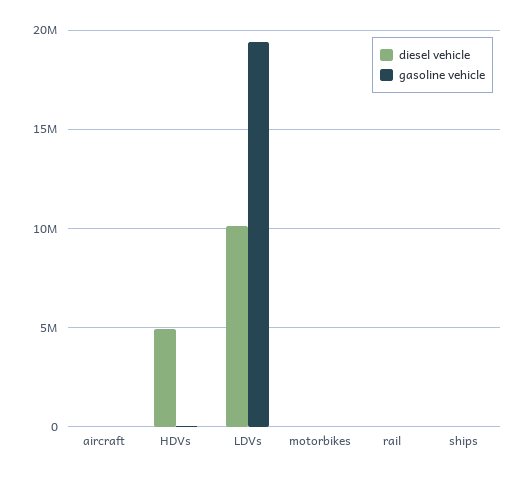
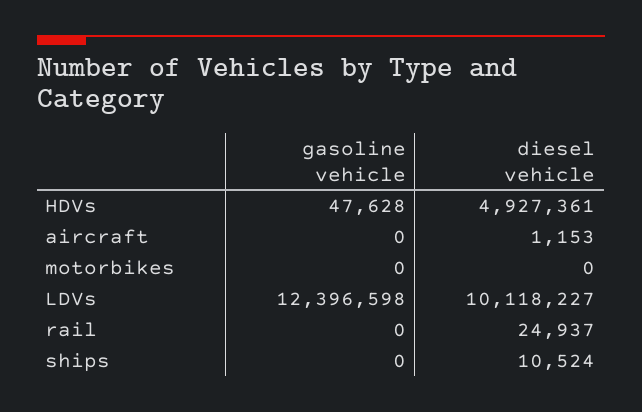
  {
    "diesel vehicle": {
      "aircraft": 1153,
      "HDVs": 4927361,
      "LDVs": 10118227,
      "motorbikes": 0,
      "rail": 24937,
      "ships": 10524
    },
    "gasoline vehicle": {
      "aircraft": 0,
      "HDVs": 47628,
-     "LDVs": 19500000,
+     "LDVs": 12396598,
      "motorbikes": 0,
      "rail": 0,
      "ships": 0
    }
  }

